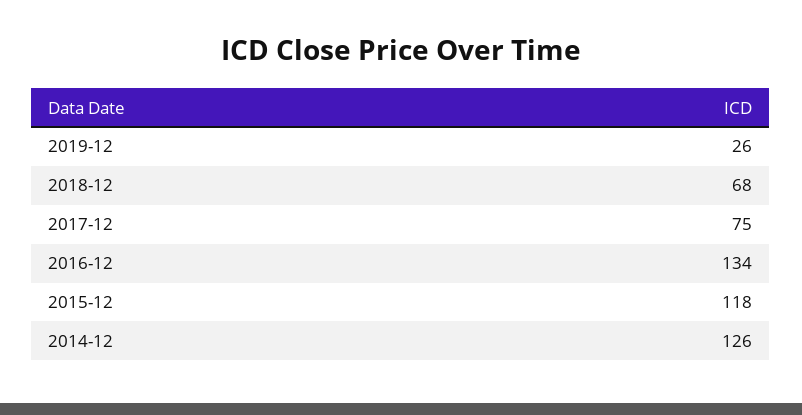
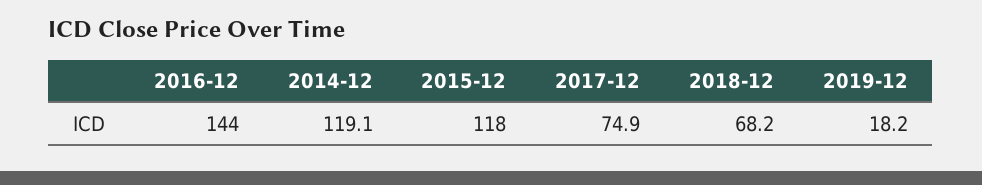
  {
-   "2019-12": 26,
+   "2019-12": 18.2,
    "2018-12": 68.2,
    "2017-12": 74.9,
-   "2016-12": 134,
+   "2016-12": 144,
    "2015-12": 118,
-   "2014-12": 126
+   "2014-12": 119.1
  }

